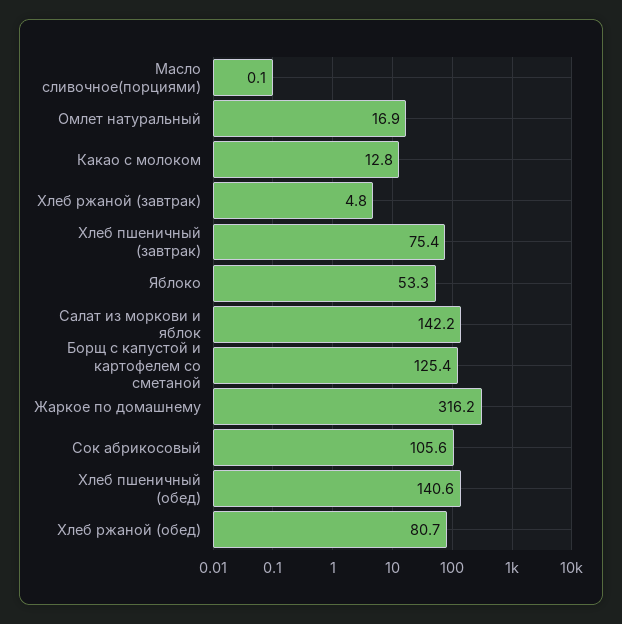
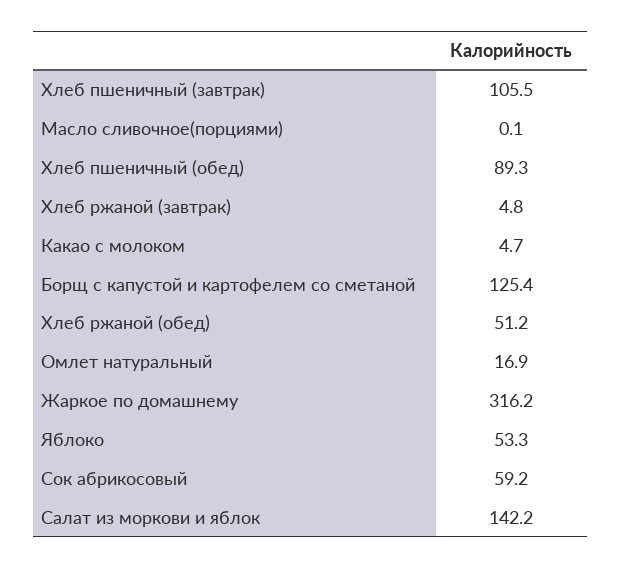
  {
    "Масло сливочное(порциями)": 0.1,
    "Омлет натуральный": 16.9,
-   "Какао с молоком": 12.8,
+   "Какао с молоком": 4.7,
    "Хлеб ржаной (завтрак)": 4.8,
-   "Хлеб пшеничный (завтрак)": 75.4,
+   "Хлеб пшеничный (завтрак)": 105.5,
    "Яблоко": 53.3,
    "Салат из моркови и яблок": 142.2,
    "Борщ с капустой и картофелем со сметаной": 125.4,
    "Жаркое по домашнему": 316.2,
-   "Сок абрикосовый": 105.6,
+   "Сок абрикосовый": 59.2,
-   "Хлеб пшеничный (обед)": 140.6,
+   "Хлеб пшеничный (обед)": 89.3,
-   "Хлеб ржаной (обед)": 80.7
+   "Хлеб ржаной (обед)": 51.2
  }

